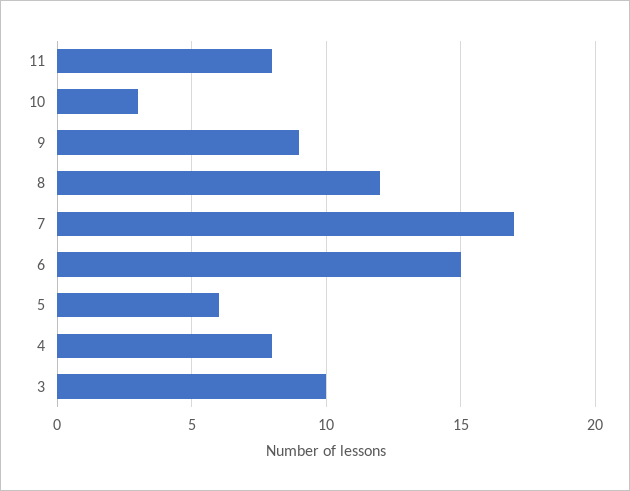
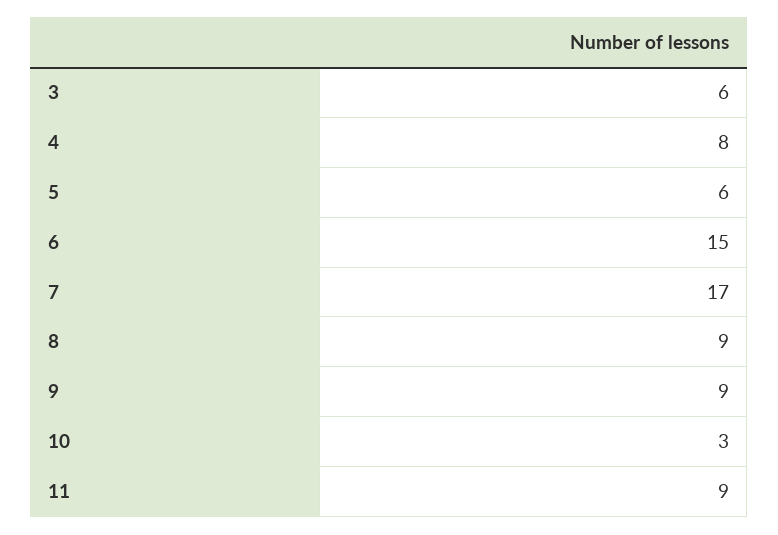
  {
-   "11": 8,
+   "11": 9,
    "10": 3,
    "9": 9,
-   "8": 12,
+   "8": 9,
    "7": 17,
    "6": 15,
    "5": 6,
    "4": 8,
-   "3": 10
+   "3": 6
  }

